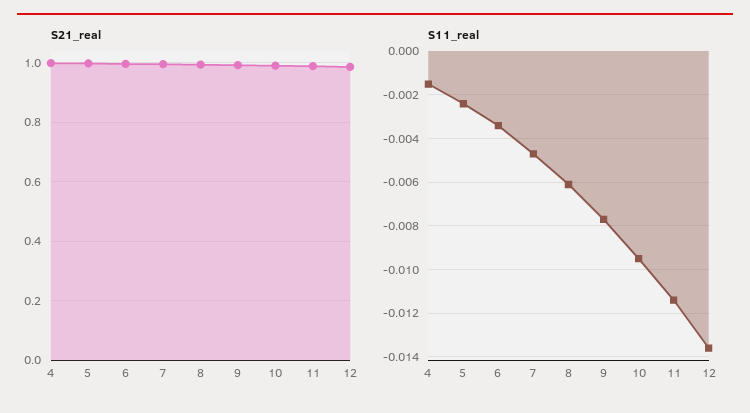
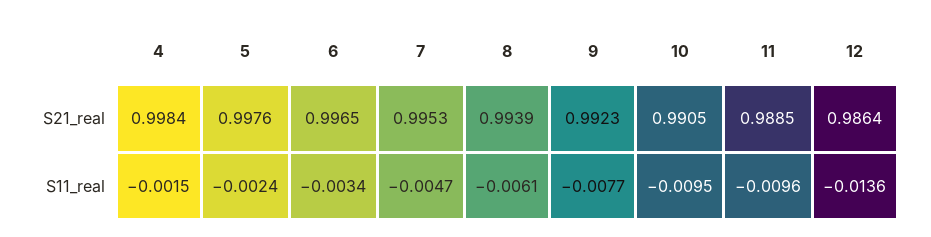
  {
    "S21_real": {
      "4": 0.9984,
      "5": 0.9976,
      "6": 0.9965,
      "7": 0.9953,
      "8": 0.9939,
      "9": 0.9923,
      "10": 0.9905,
      "11": 0.9885,
      "12": 0.9864
    },
    "S11_real": {
      "4": -0.0015,
      "5": -0.0024,
      "6": -0.0034,
      "7": -0.0047,
      "8": -0.0061,
      "9": -0.0077,
      "10": -0.0095,
-     "11": -0.0115,
+     "11": -0.0096,
      "12": -0.0136
    }
  }

